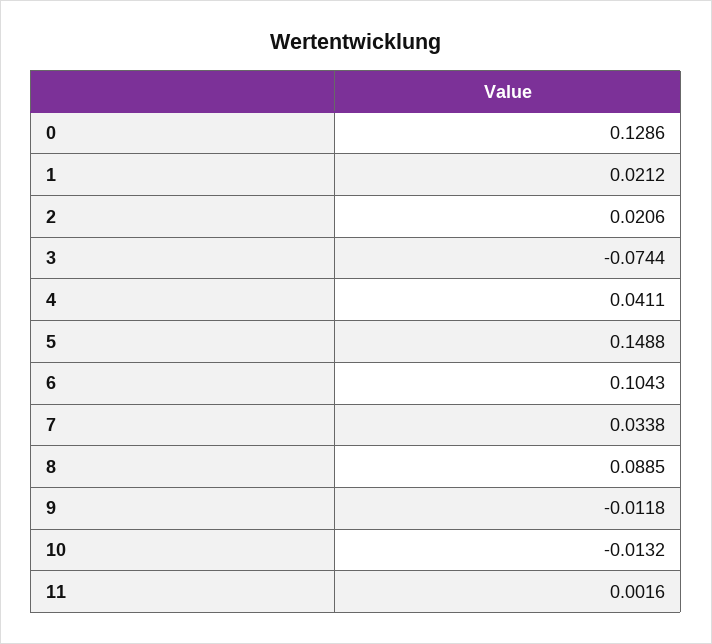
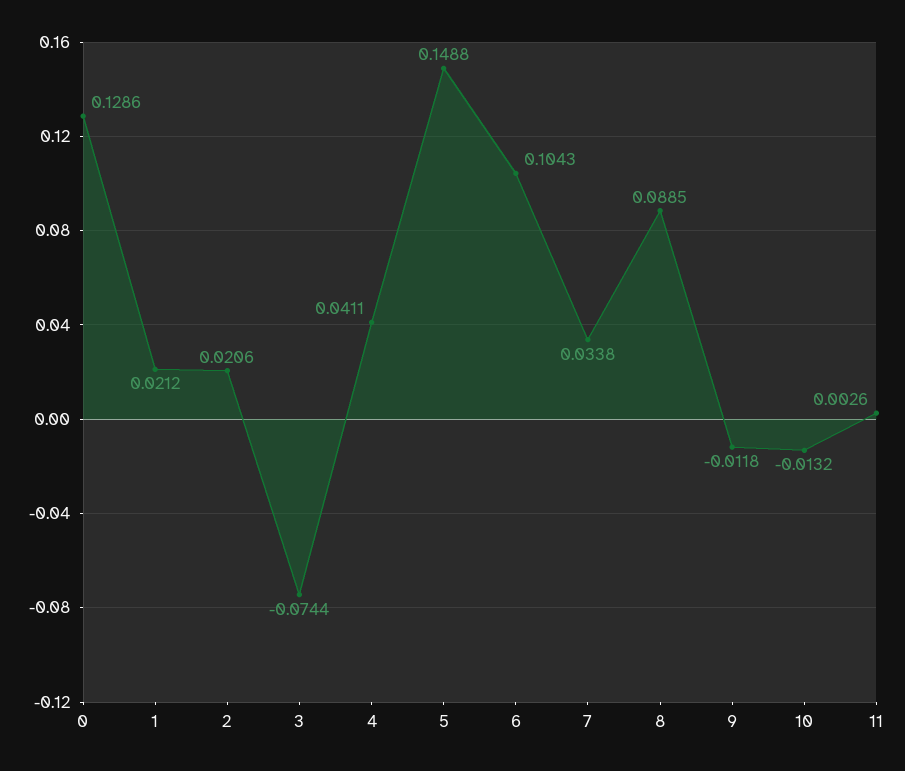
  {
    "0": 0.1286,
    "1": 0.0212,
    "2": 0.0206,
    "3": -0.0744,
    "4": 0.0411,
    "5": 0.1488,
    "6": 0.1043,
    "7": 0.0338,
    "8": 0.0885,
    "9": -0.0118,
    "10": -0.0132,
-   "11": 0.0016
+   "11": 0.0026
  }

